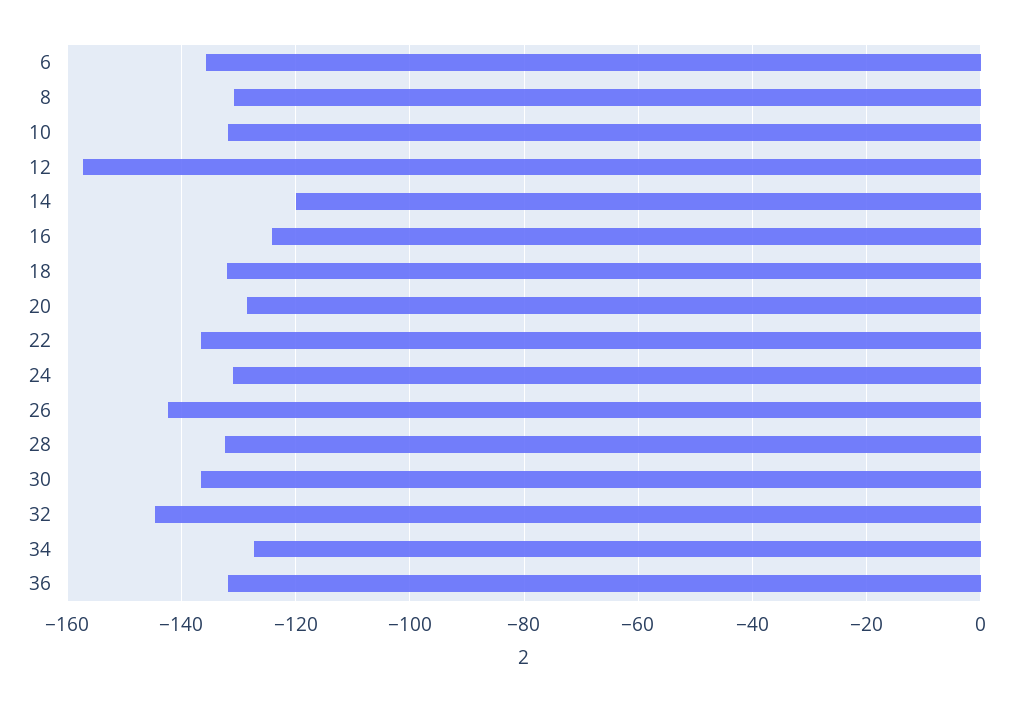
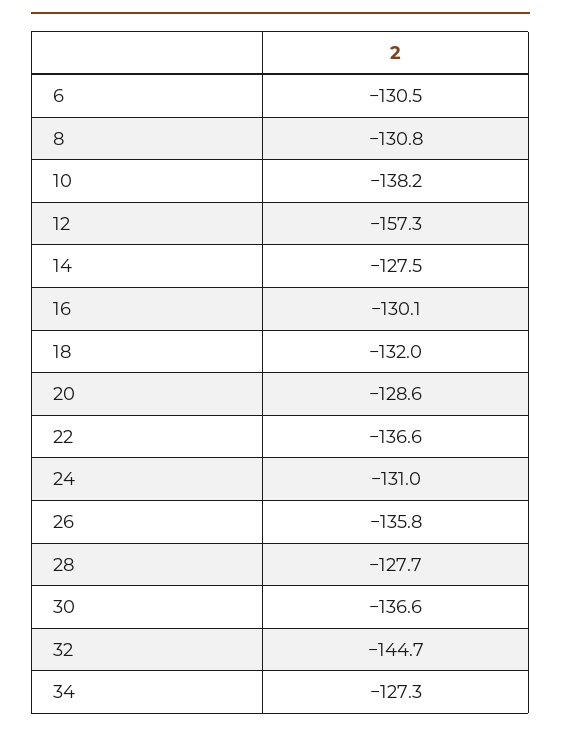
  {
-   "6": -136,
+   "6": -130.5,
    "8": -130.8,
-   "10": -132,
+   "10": -138.2,
    "12": -157.3,
-   "14": -120,
+   "14": -127.5,
-   "16": -124,
+   "16": -130.1,
    "18": -132,
    "20": -128.6,
    "22": -136.6,
    "24": -131,
-   "26": -142,
+   "26": -135.8,
-   "28": -132,
+   "28": -127.7,
    "30": -136.6,
    "32": -144.7,
-   "34": -127.3,
+   "34": -127.3
-   "36": -132
  }

